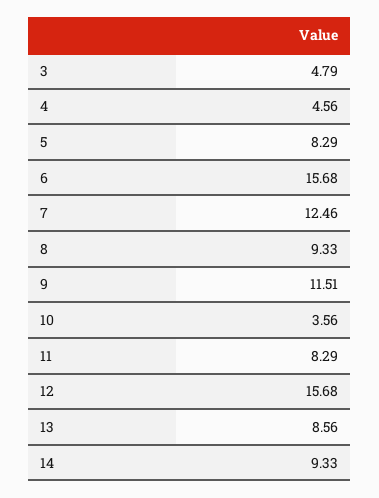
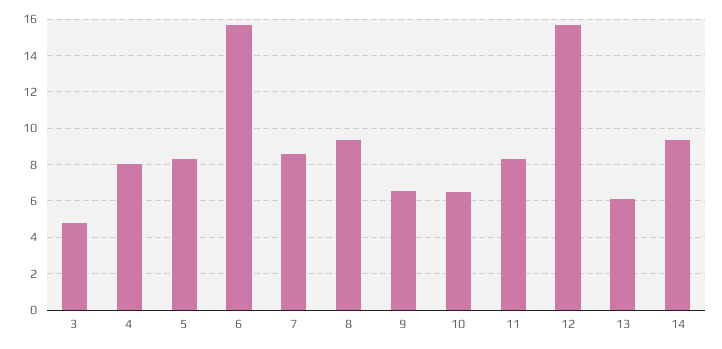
  {
    "3": 4.79,
-   "4": 4.56,
+   "4": 8,
    "5": 8.29,
    "6": 15.68,
-   "7": 12.46,
+   "7": 8.5,
    "8": 9.33,
-   "9": 11.51,
+   "9": 6.5,
-   "10": 3.56,
+   "10": 6.5,
    "11": 8.29,
    "12": 15.68,
-   "13": 8.56,
+   "13": 6,
    "14": 9.33
  }

